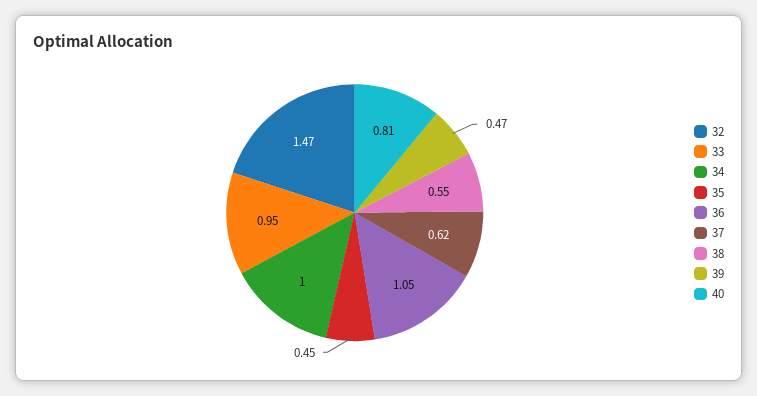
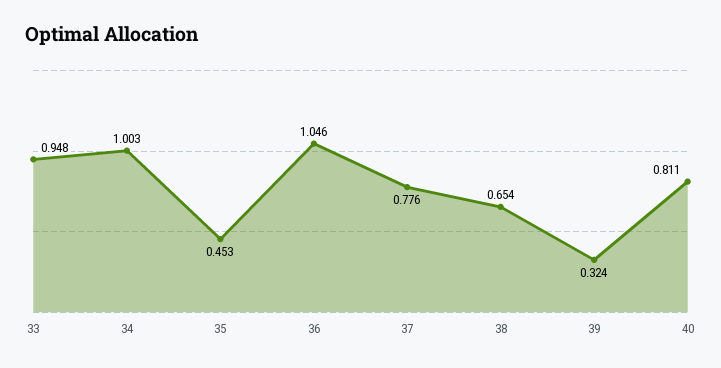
  {
-   "32": 1.47,
    "33": 0.948,
    "34": 1.003,
    "35": 0.453,
    "36": 1.046,
-   "37": 0.62,
+   "37": 0.776,
-   "38": 0.55,
+   "38": 0.654,
-   "39": 0.47,
+   "39": 0.324,
    "40": 0.811
  }

